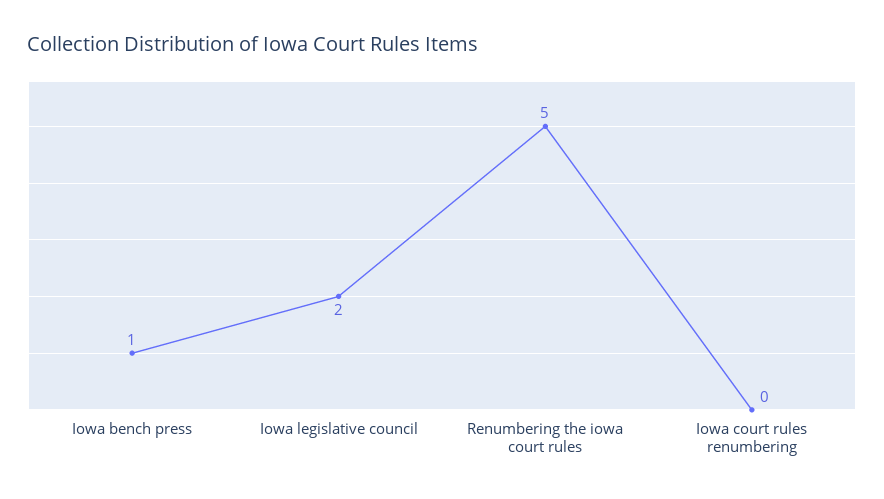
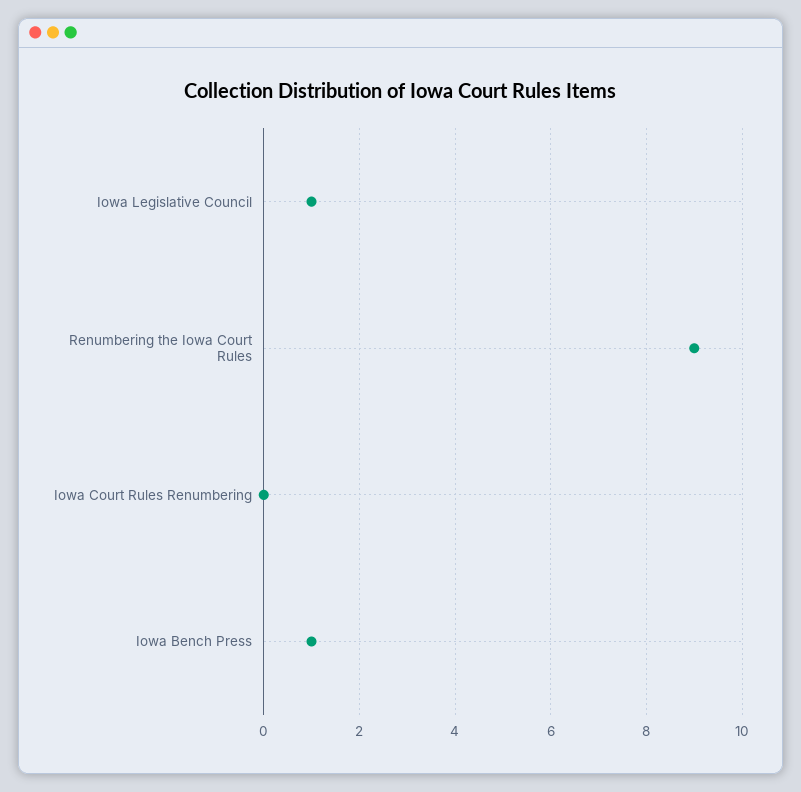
  {
    "Iowa bench press": 1,
-   "Iowa legislative council": 2,
+   "Iowa legislative council": 1,
-   "Renumbering the iowa court rules": 5,
+   "Renumbering the iowa court rules": 9,
    "Iowa court rules renumbering": 0
  }

